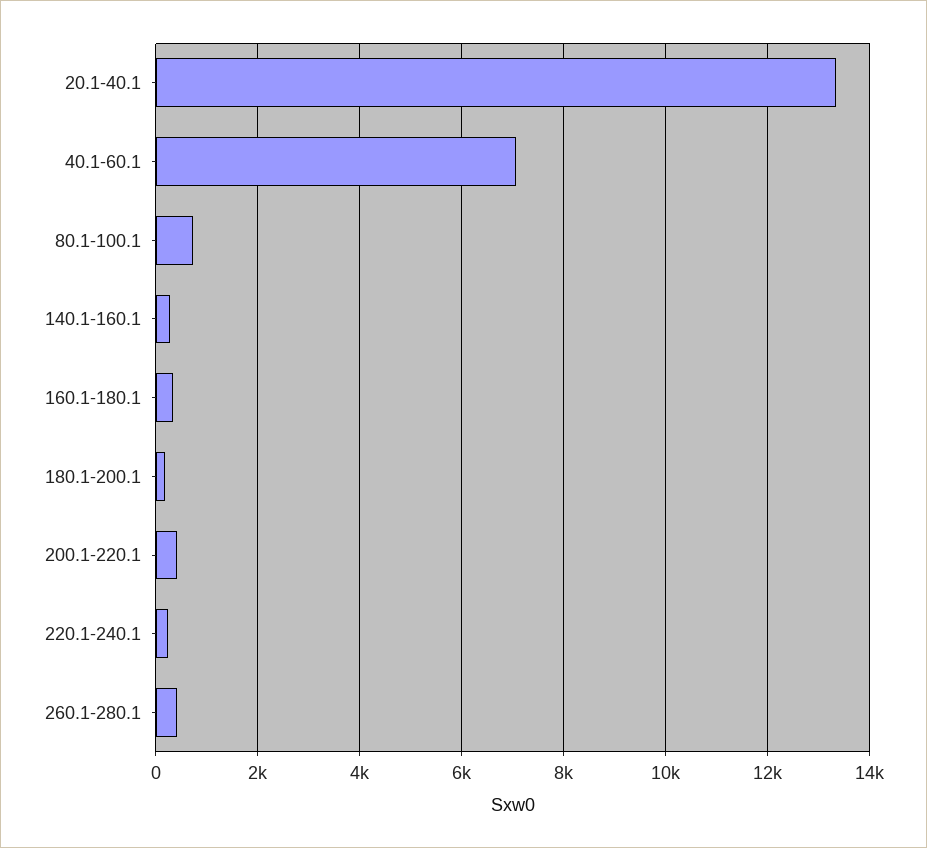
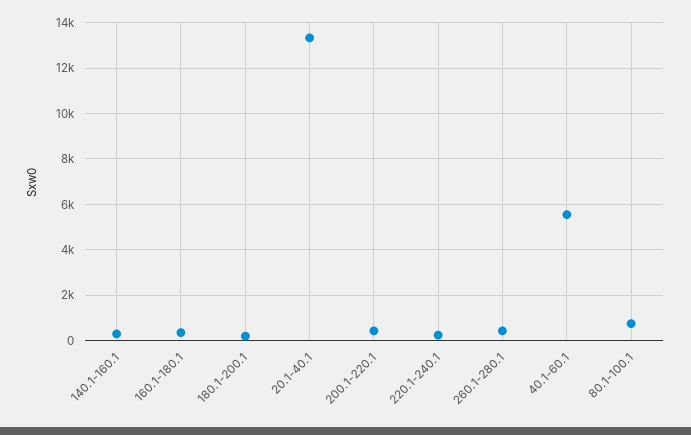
  {
    "20.1-40.1": 13400,
-   "40.1-60.1": 7000,
+   "40.1-60.1": 5500,
    "80.1-100.1": 800,
    "140.1-160.1": 200,
    "160.1-180.1": 400,
    "180.1-200.1": 200,
    "200.1-220.1": 400,
    "220.1-240.1": 200,
    "260.1-280.1": 400
  }

